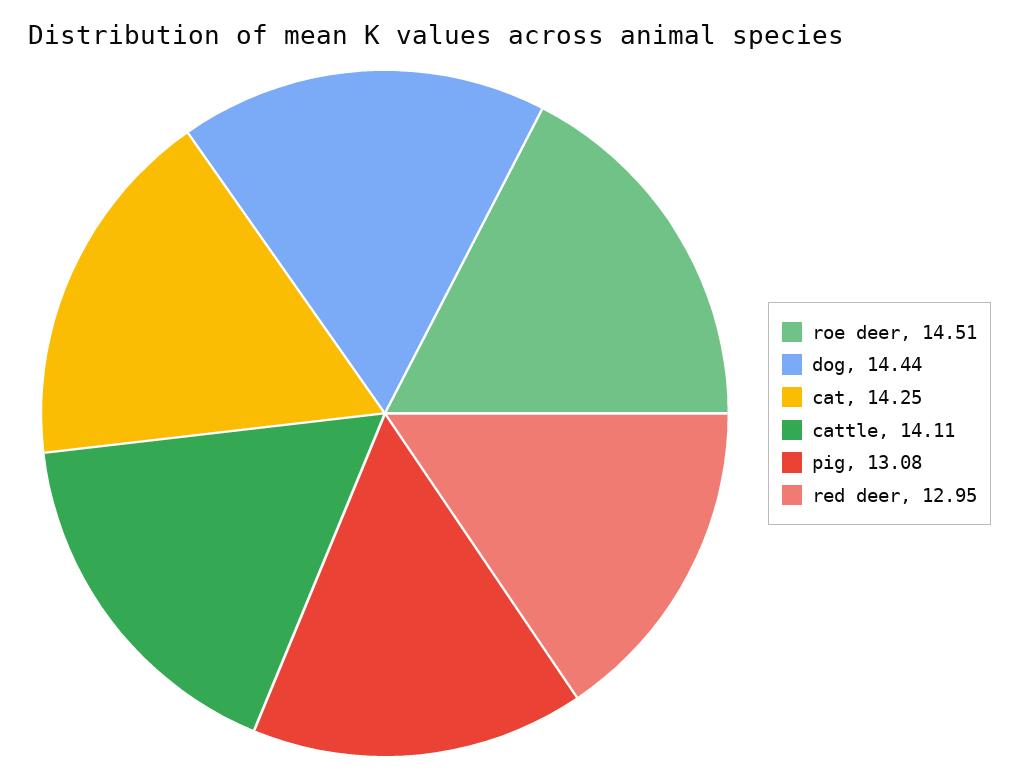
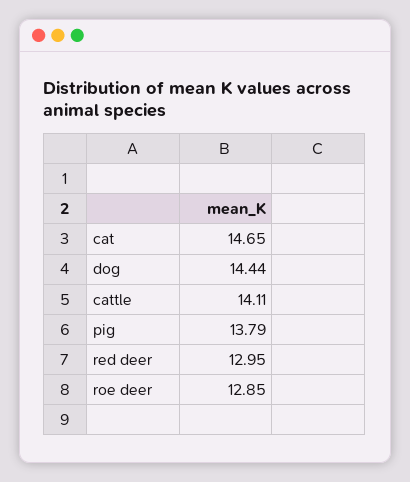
  {
-   "roe deer": 14.51,
+   "roe deer": 12.85,
    "dog": 14.44,
-   "cat": 14.25,
+   "cat": 14.65,
    "cattle": 14.11,
-   "pig": 13.08,
+   "pig": 13.79,
    "red deer": 12.95
  }

